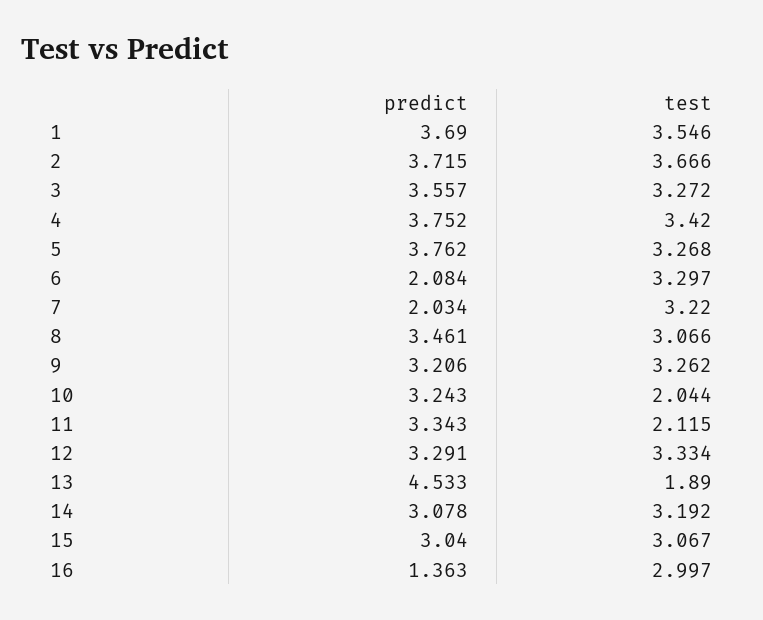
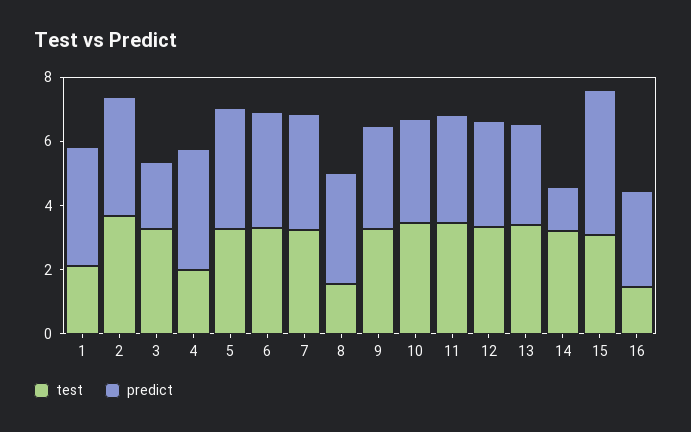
  {
    "predict": {
      "1": 3.69,
      "2": 3.715,
-     "3": 3.557,
+     "3": 2,
      "4": 3.752,
      "5": 3.762,
-     "6": 2.084,
+     "6": 3.5,
-     "7": 2.034,
+     "7": 3.5,
      "8": 3.461,
      "9": 3.206,
      "10": 3.243,
      "11": 3.343,
      "12": 3.291,
-     "13": 4.533,
+     "13": 3,
-     "14": 3.078,
+     "14": 1.5,
-     "15": 3.04,
+     "15": 4.5,
-     "16": 1.363
+     "16": 3
    },
    "test": {
-     "1": 3.546,
+     "1": 2,
      "2": 3.666,
      "3": 3.272,
-     "4": 3.42,
+     "4": 2,
      "5": 3.268,
      "6": 3.297,
      "7": 3.22,
-     "8": 3.066,
+     "8": 1.5,
      "9": 3.262,
-     "10": 2.044,
+     "10": 3.5,
-     "11": 2.115,
+     "11": 3.5,
      "12": 3.334,
-     "13": 1.89,
+     "13": 3.5,
      "14": 3.192,
      "15": 3.067,
-     "16": 2.997
+     "16": 1.5
    }
  }

